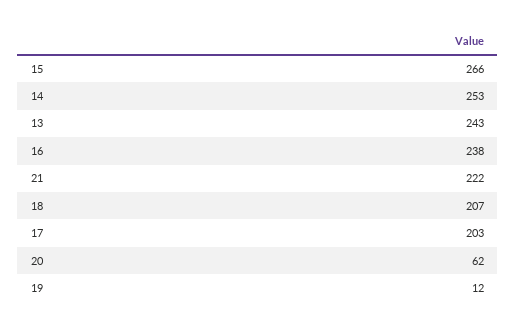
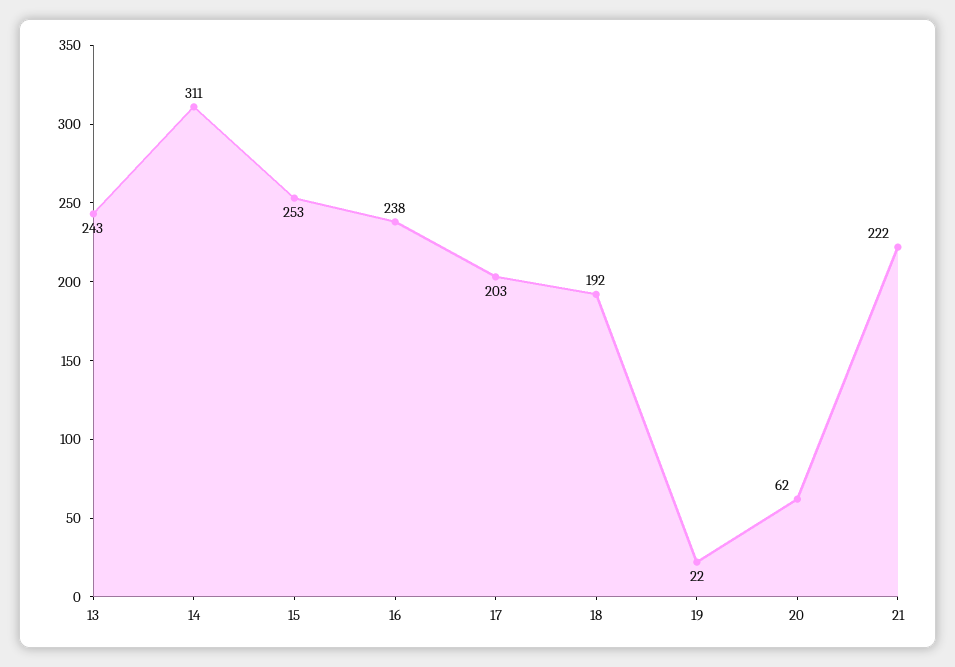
  {
-   "15": 266,
+   "15": 253,
-   "14": 253,
+   "14": 311,
    "13": 243,
    "16": 238,
    "21": 222,
-   "18": 207,
+   "18": 192,
    "17": 203,
    "20": 62,
-   "19": 12
+   "19": 22
  }

